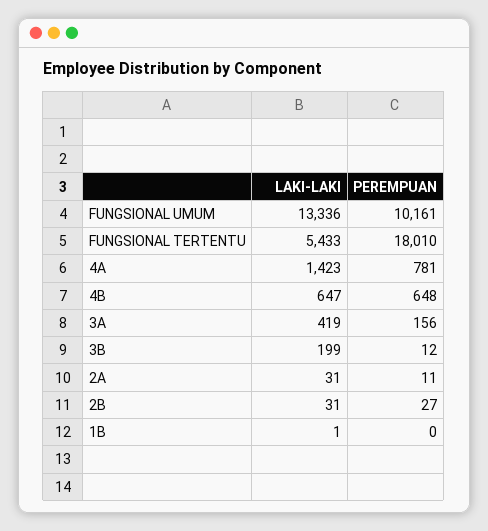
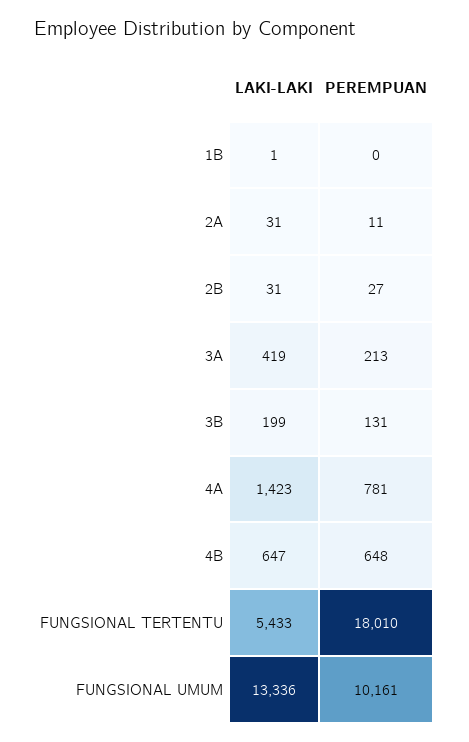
  {
    "LAKI-LAKI": {
      "FUNGSIONAL UMUM": 13336,
      "FUNGSIONAL TERTENTU": 5433,
      "4A": 1423,
      "4B": 647,
      "3A": 419,
      "3B": 199,
      "2A": 31,
      "2B": 31,
      "1B": 1
    },
    "PEREMPUAN": {
      "FUNGSIONAL UMUM": 10161,
      "FUNGSIONAL TERTENTU": 18010,
      "4A": 781,
      "4B": 648,
-     "3A": 156,
+     "3A": 213,
-     "3B": 12,
+     "3B": 131,
      "2A": 11,
      "2B": 27,
      "1B": 0
    }
  }

